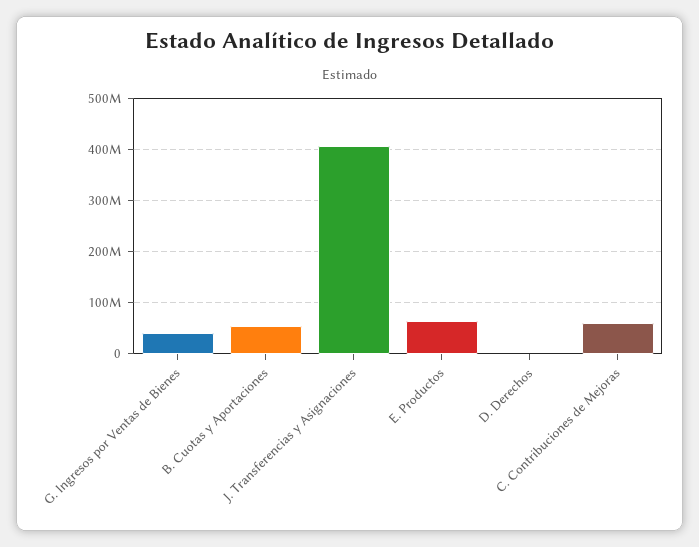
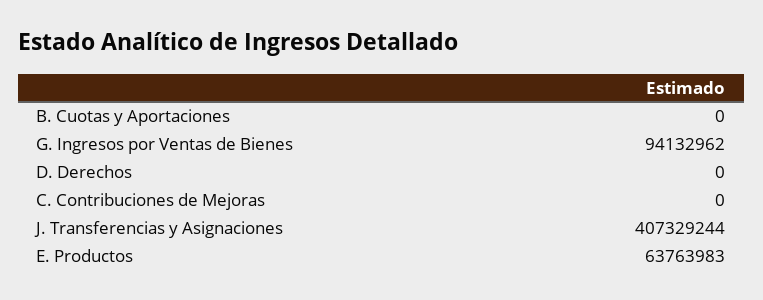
  {
-   "G. Ingresos por Ventas de Bienes": 40000000,
+   "G. Ingresos por Ventas de Bienes": 94132962,
-   "B. Cuotas y Aportaciones": 60000000,
+   "B. Cuotas y Aportaciones": 0,
    "J. Transferencias y Asignaciones": 407329244,
    "E. Productos": 63763983,
    "D. Derechos": 0,
-   "C. Contribuciones de Mejoras": 60000000
+   "C. Contribuciones de Mejoras": 0
  }

